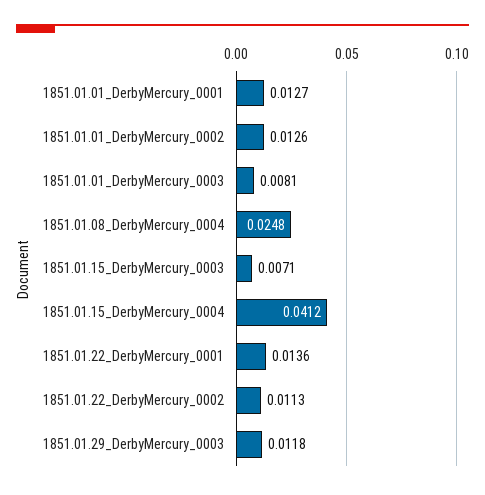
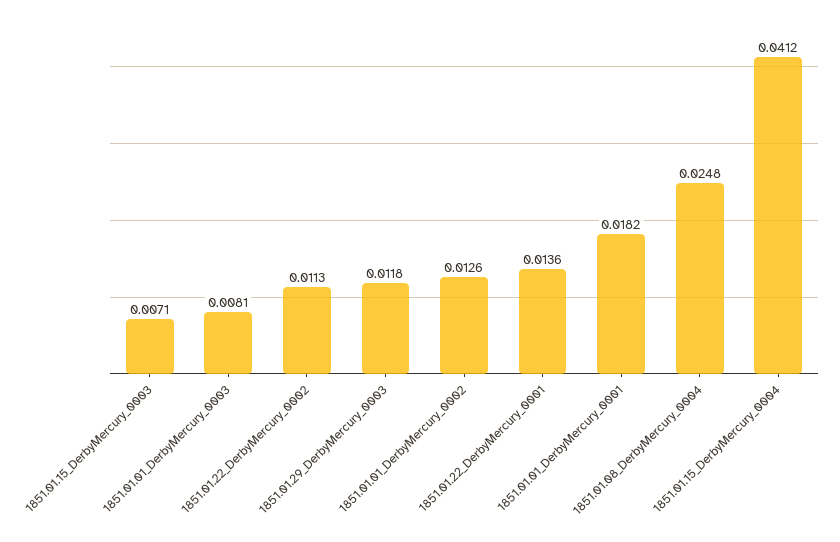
  {
-   "1851.01.01_DerbyMercury_0001": 0.0127,
+   "1851.01.01_DerbyMercury_0001": 0.0182,
    "1851.01.01_DerbyMercury_0002": 0.0126,
    "1851.01.01_DerbyMercury_0003": 0.0081,
    "1851.01.08_DerbyMercury_0004": 0.0248,
    "1851.01.15_DerbyMercury_0003": 0.0071,
    "1851.01.15_DerbyMercury_0004": 0.0412,
    "1851.01.22_DerbyMercury_0001": 0.0136,
    "1851.01.22_DerbyMercury_0002": 0.0113,
    "1851.01.29_DerbyMercury_0003": 0.0118
  }

